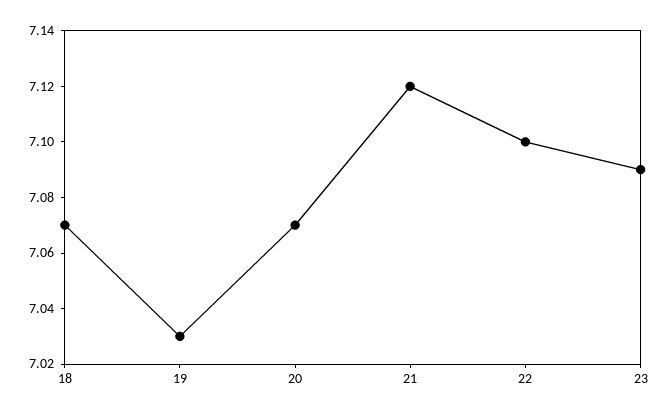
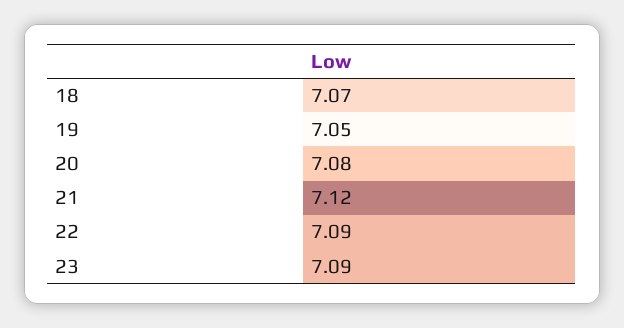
  {
    "18": 7.07,
-   "19": 7.03,
+   "19": 7.05,
-   "20": 7.07,
+   "20": 7.08,
    "21": 7.12,
-   "22": 7.1,
+   "22": 7.09,
    "23": 7.09
  }

